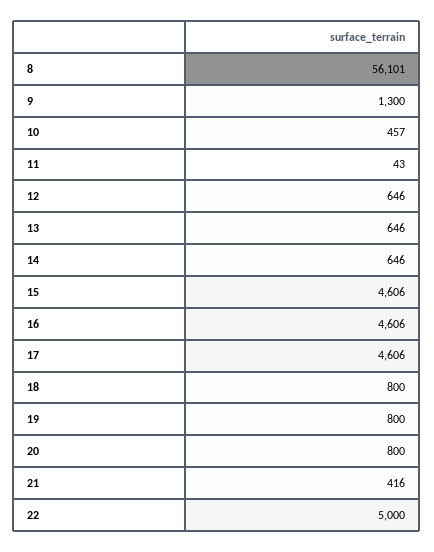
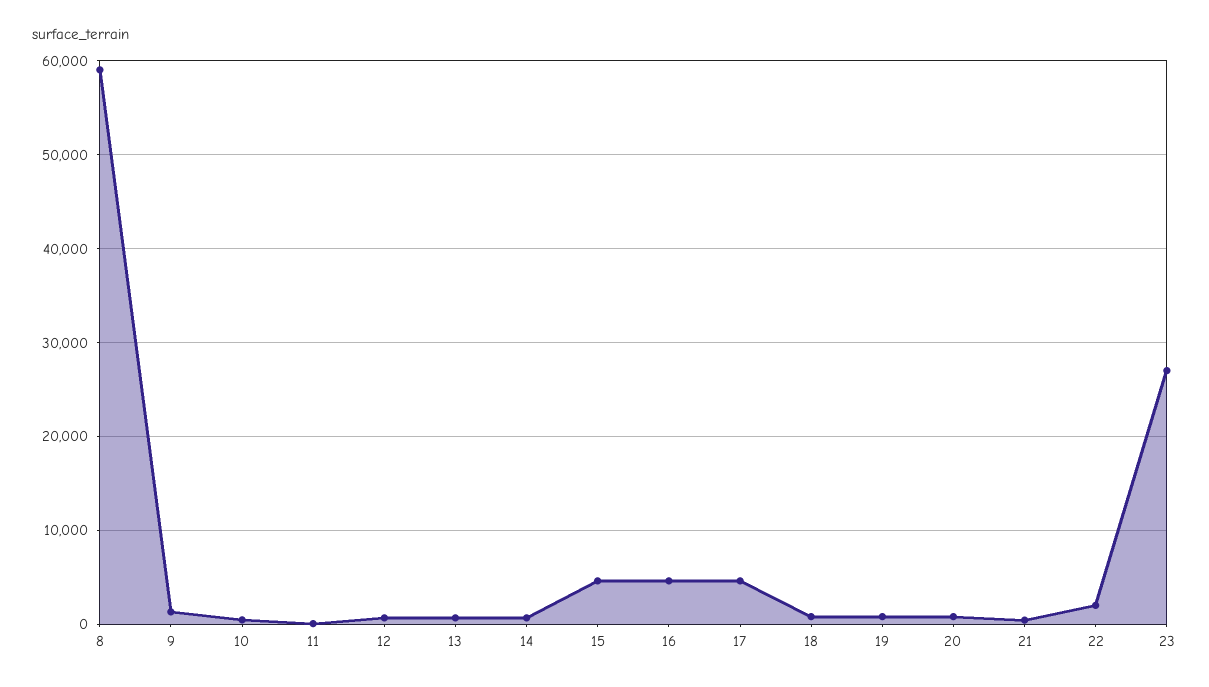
  {
-   "8": 56101,
+   "8": 59000,
    "9": 1300,
    "10": 457,
    "11": 43,
    "12": 646,
    "13": 646,
    "14": 646,
    "15": 4606,
    "16": 4606,
    "17": 4606,
    "18": 800,
    "19": 800,
    "20": 800,
    "21": 416,
-   "22": 5000
+   "22": 2000,
+   "23": 27000
  }

